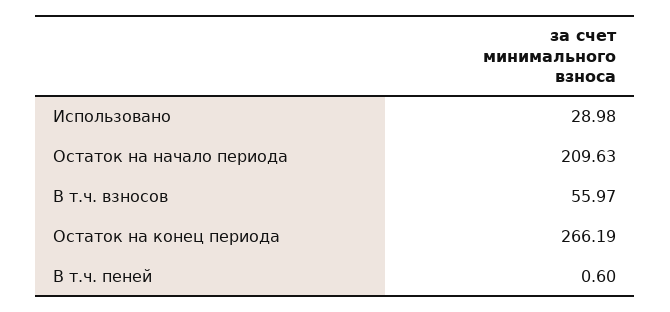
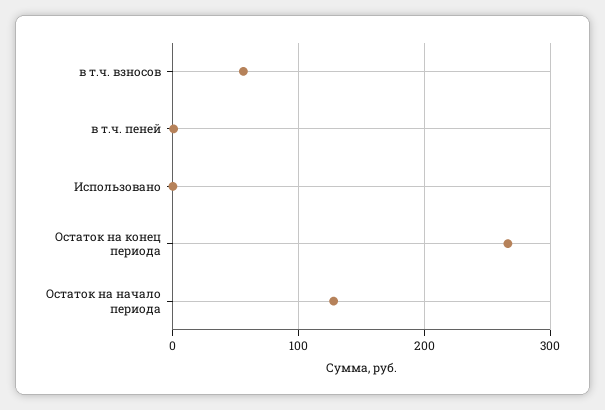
  {
-   "Использовано": 28.98,
+   "Использовано": 0,
-   "Остаток на начало периода": 209.63,
+   "Остаток на начало периода": 130,
    "В т.ч. взносов": 55.97,
    "Остаток на конец периода": 266.19,
    "В т.ч. пеней": 0.6
  }

